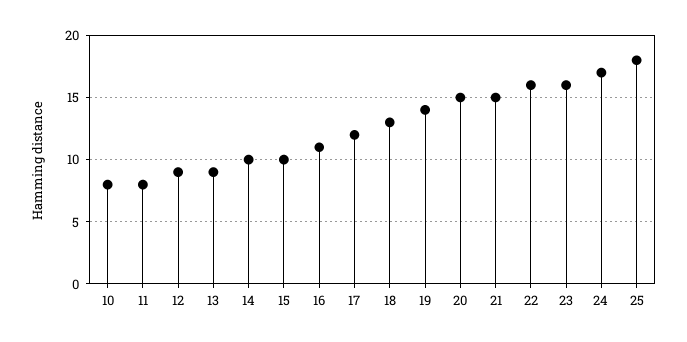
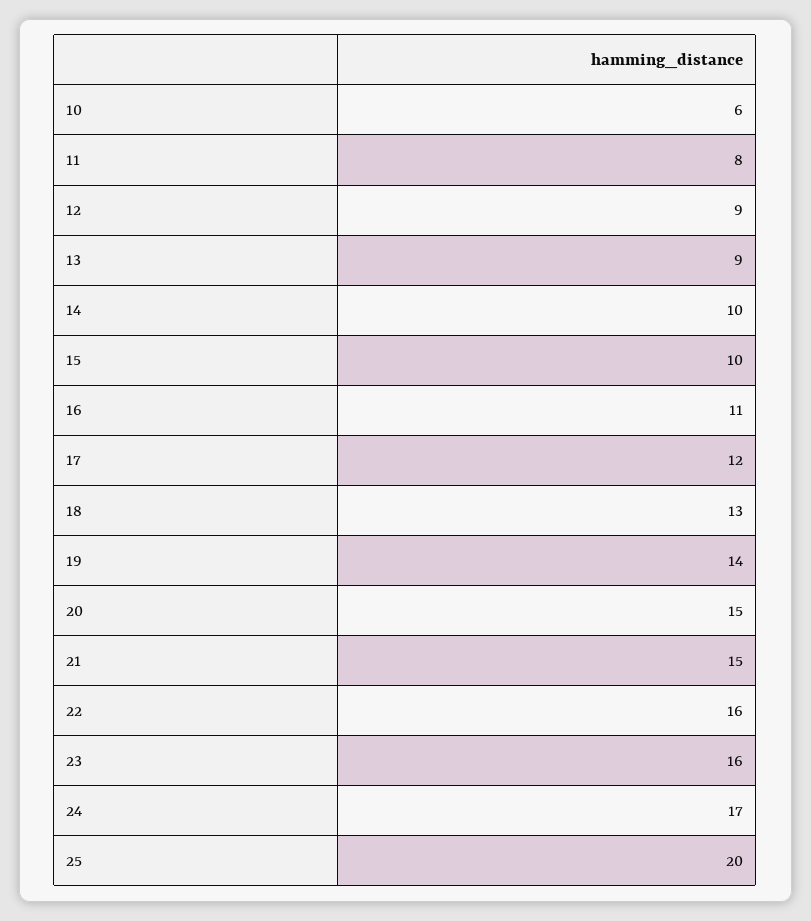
  {
-   "10": 8,
+   "10": 6,
    "11": 8,
    "12": 9,
    "13": 9,
    "14": 10,
    "15": 10,
    "16": 11,
    "17": 12,
    "18": 13,
    "19": 14,
    "20": 15,
    "21": 15,
    "22": 16,
    "23": 16,
    "24": 17,
-   "25": 18
+   "25": 20
  }

